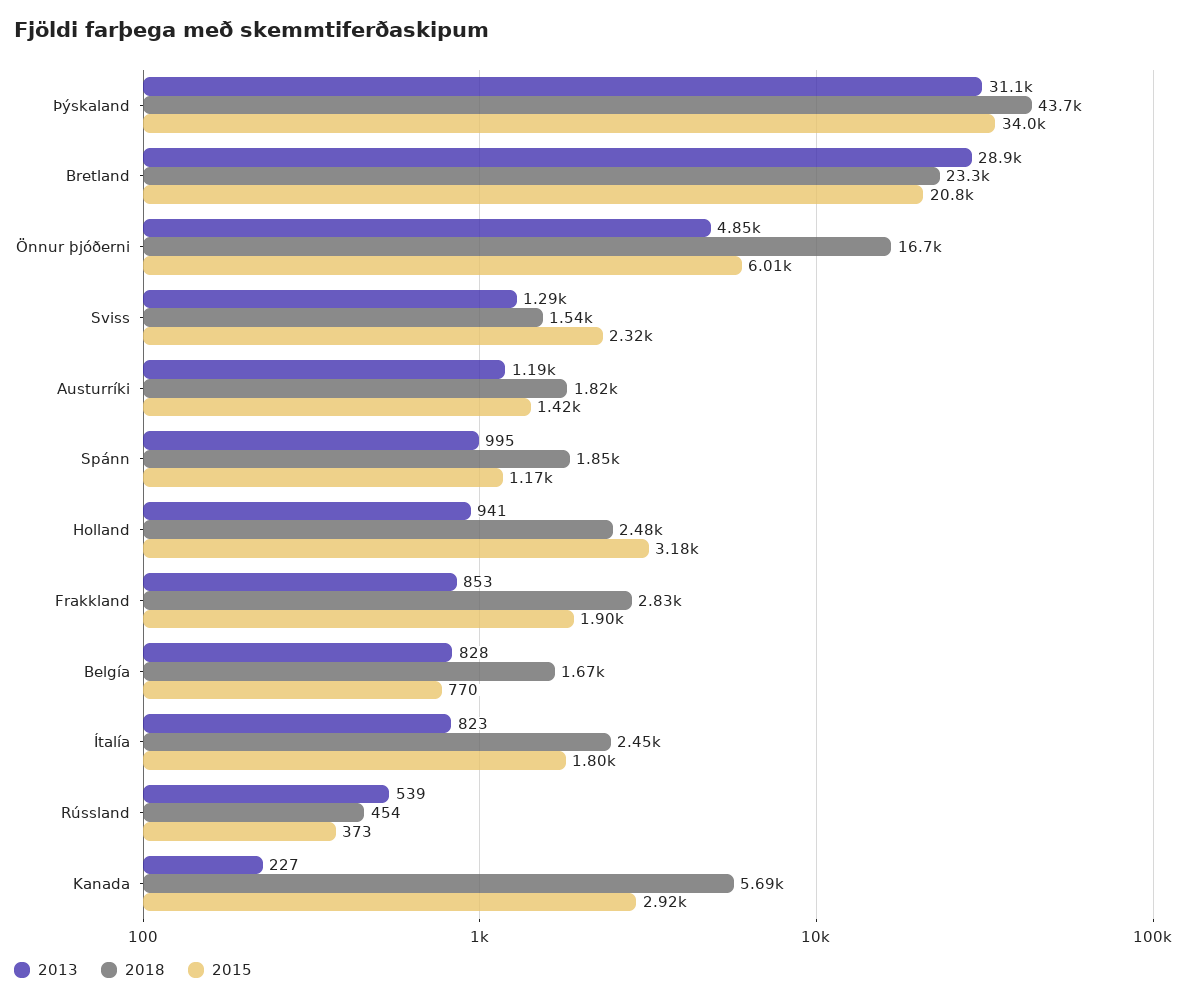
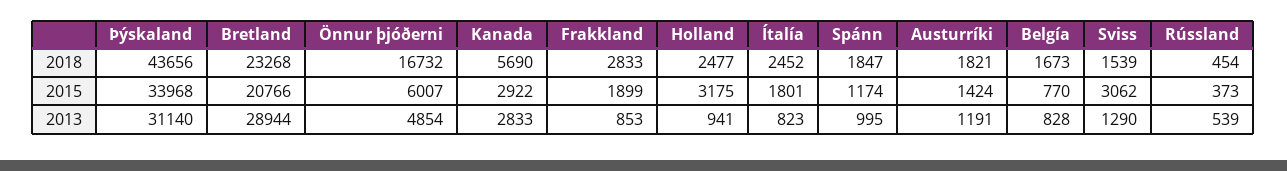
  {
    "2013": {
      "Þýskaland": 31140,
      "Bretland": 28944,
      "Önnur þjóðerni": 4854,
      "Sviss": 1290,
      "Austurríki": 1191,
      "Spánn": 995,
      "Holland": 941,
      "Frakkland": 853,
      "Belgía": 828,
      "Ítalía": 823,
      "Rússland": 539,
-     "Kanada": 227
+     "Kanada": 2833
    },
    "2018": {
      "Þýskaland": 43656,
      "Bretland": 23268,
      "Önnur þjóðerni": 16732,
      "Sviss": 1539,
      "Austurríki": 1821,
      "Spánn": 1847,
      "Holland": 2477,
      "Frakkland": 2833,
      "Belgía": 1673,
      "Ítalía": 2452,
      "Rússland": 454,
      "Kanada": 5690
    },
    "2015": {
      "Þýskaland": 33968,
      "Bretland": 20766,
      "Önnur þjóðerni": 6007,
-     "Sviss": 2320,
+     "Sviss": 3062,
      "Austurríki": 1424,
      "Spánn": 1174,
      "Holland": 3175,
      "Frakkland": 1899,
      "Belgía": 770,
      "Ítalía": 1801,
      "Rússland": 373,
      "Kanada": 2922
    }
  }

